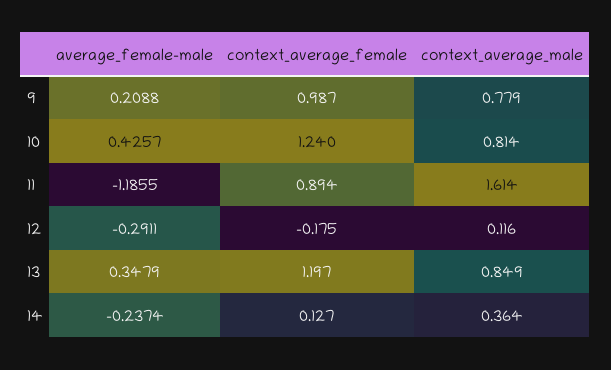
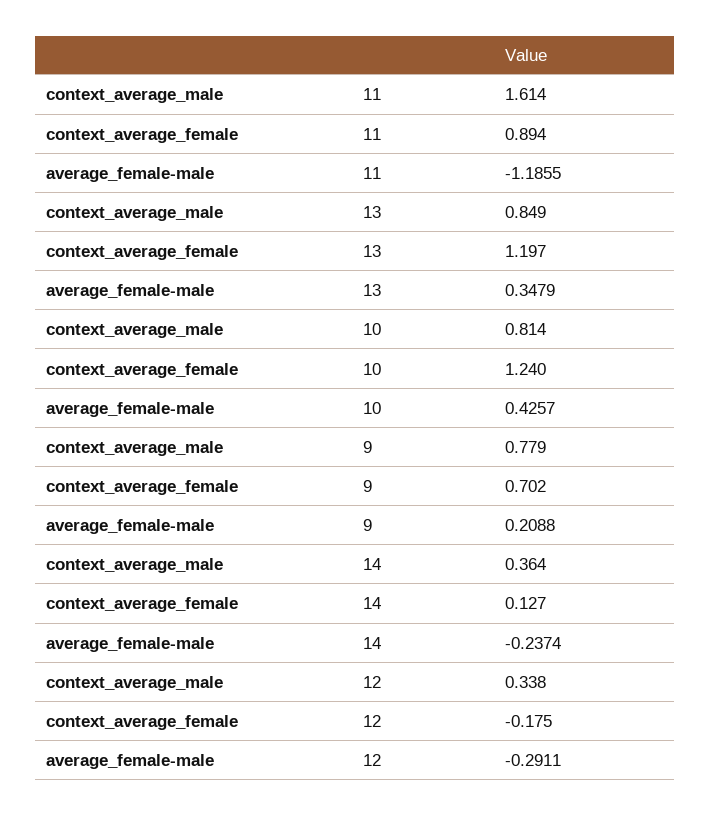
  {
    "average_female-male": {
      "9": 0.2088,
      "10": 0.4257,
      "11": -1.1855,
      "12": -0.2911,
      "13": 0.3479,
      "14": -0.2374
    },
    "context_average_female": {
-     "9": 0.987,
+     "9": 0.702,
      "10": 1.24,
      "11": 0.894,
      "12": -0.175,
      "13": 1.197,
      "14": 0.127
    },
    "context_average_male": {
      "9": 0.779,
      "10": 0.814,
      "11": 1.614,
-     "12": 0.116,
+     "12": 0.338,
      "13": 0.849,
      "14": 0.364
    }
  }

